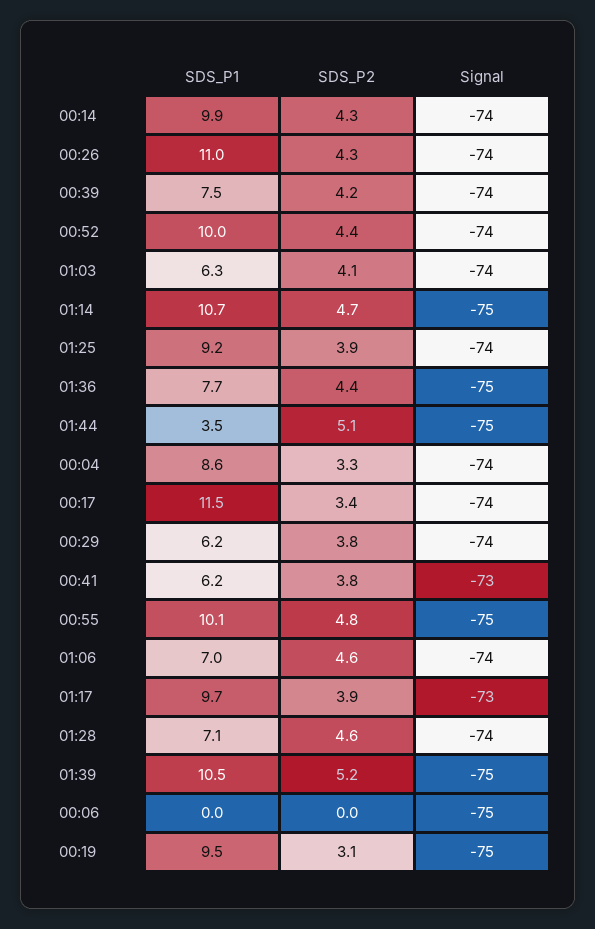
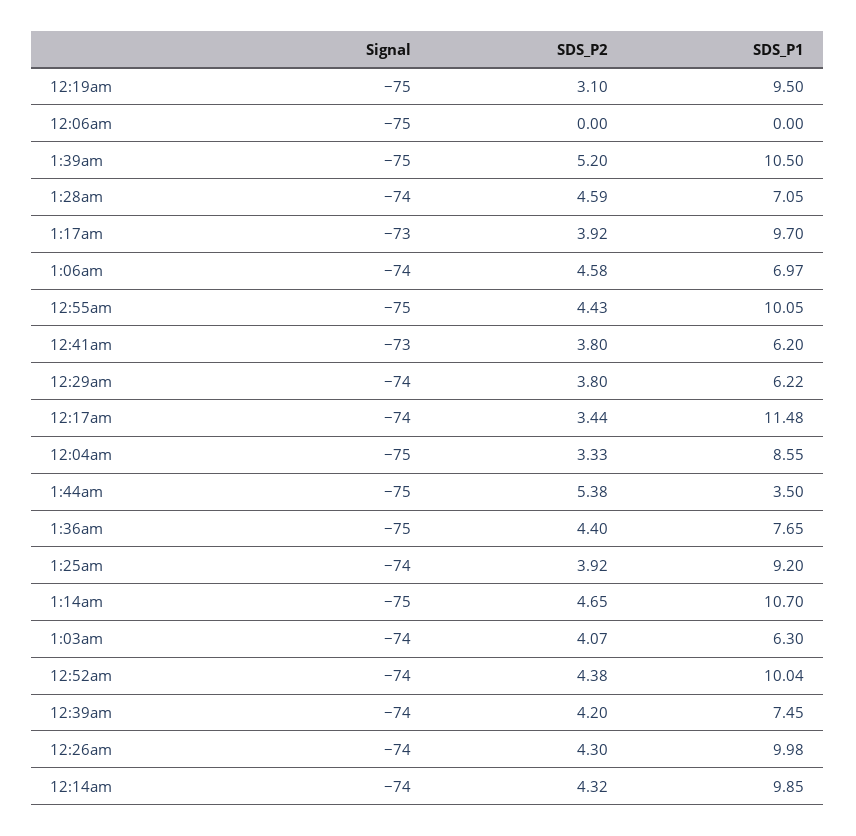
  {
    "SDS_P1": {
      "00:14": 9.85,
-     "00:26": 11,
+     "00:26": 9.98,
      "00:39": 7.45,
      "00:52": 10.04,
      "01:03": 6.3,
      "01:14": 10.7,
      "01:25": 9.2,
      "01:36": 7.65,
      "01:44": 3.5,
      "00:04": 8.55,
      "00:17": 11.48,
      "00:29": 6.22,
      "00:41": 6.2,
      "00:55": 10.05,
      "01:06": 6.97,
      "01:17": 9.7,
      "01:28": 7.05,
      "01:39": 10.5,
      "00:06": 0,
      "00:19": 9.5
    },
    "SDS_P2": {
      "00:14": 4.32,
      "00:26": 4.3,
      "00:39": 4.2,
      "00:52": 4.38,
      "01:03": 4.07,
      "01:14": 4.65,
      "01:25": 3.92,
      "01:36": 4.4,
-     "01:44": 5.1,
+     "01:44": 5.38,
      "00:04": 3.33,
      "00:17": 3.44,
      "00:29": 3.8,
      "00:41": 3.8,
-     "00:55": 4.8,
+     "00:55": 4.43,
      "01:06": 4.58,
      "01:17": 3.92,
      "01:28": 4.59,
      "01:39": 5.2,
      "00:06": 0,
      "00:19": 3.1
    },
    "Signal": {
      "00:14": -74,
      "00:26": -74,
      "00:39": -74,
      "00:52": -74,
      "01:03": -74,
      "01:14": -75,
      "01:25": -74,
      "01:36": -75,
      "01:44": -75,
-     "00:04": -74,
+     "00:04": -75,
      "00:17": -74,
      "00:29": -74,
      "00:41": -73,
      "00:55": -75,
      "01:06": -74,
      "01:17": -73,
      "01:28": -74,
      "01:39": -75,
      "00:06": -75,
      "00:19": -75
    }
  }

